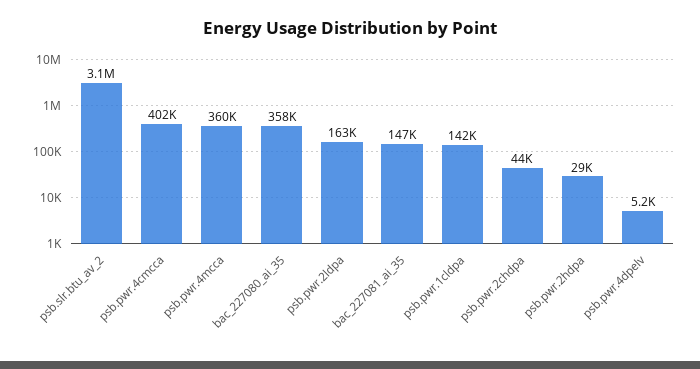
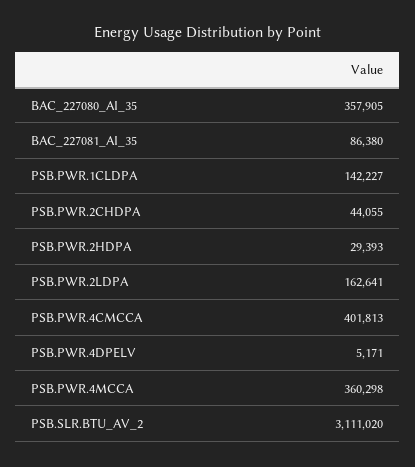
  {
    "psb.slr.btu_av_2": 3111020,
    "psb.pwr.4cmcca": 401813,
    "psb.pwr.4mcca": 360298,
    "bac_227080_ai_35": 357905,
    "psb.pwr.2ldpa": 162641,
-   "bac_227081_ai_35": 147000,
+   "bac_227081_ai_35": 86380,
    "psb.pwr.1cldpa": 142227,
    "psb.pwr.2chdpa": 44055,
    "psb.pwr.2hdpa": 29393,
    "psb.pwr.4dpelv": 5171
  }

